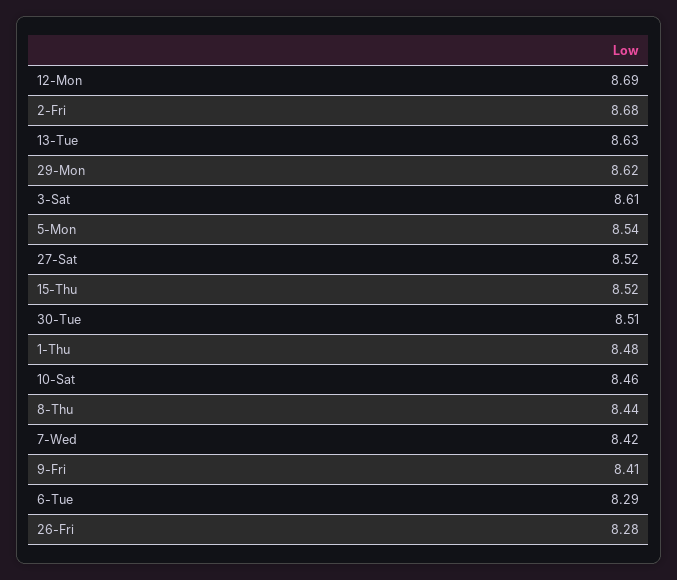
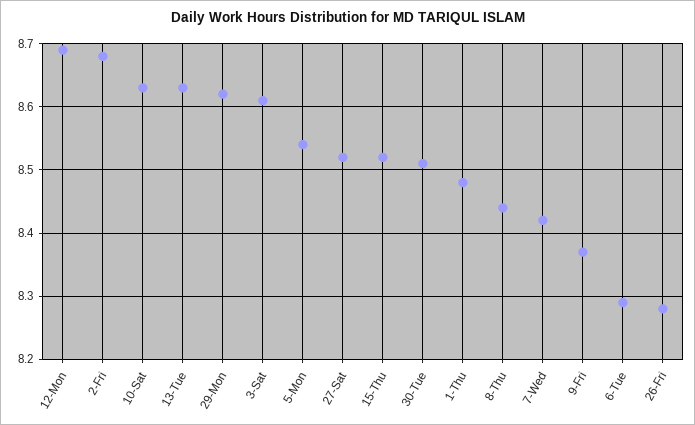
  {
    "12-Mon": 8.69,
    "2-Fri": 8.68,
    "13-Tue": 8.63,
    "29-Mon": 8.62,
    "3-Sat": 8.61,
    "5-Mon": 8.54,
    "27-Sat": 8.52,
    "15-Thu": 8.52,
    "30-Tue": 8.51,
    "1-Thu": 8.48,
-   "10-Sat": 8.46,
+   "10-Sat": 8.63,
    "8-Thu": 8.44,
    "7-Wed": 8.42,
-   "9-Fri": 8.41,
+   "9-Fri": 8.37,
    "6-Tue": 8.29,
    "26-Fri": 8.28
  }

